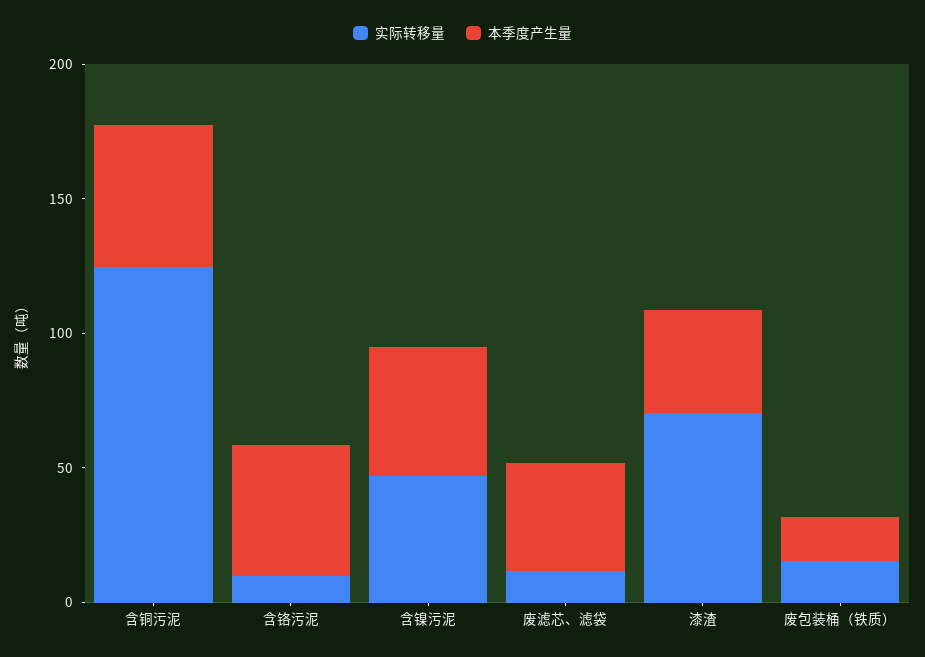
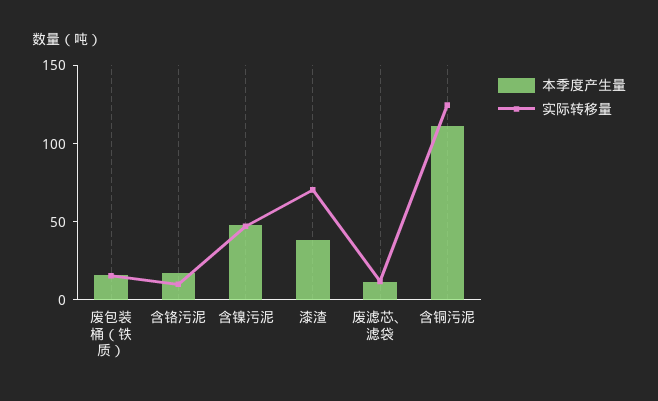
  {
    "实际转移量": {
      "含铜污泥": 120,
      "含铬污泥": 10,
      "含镍污泥": 50,
      "废滤芯、滤袋": 10,
      "漆渣": 70,
      "废包装桶（铁质）": 20
    },
    "本季度产生量": {
-     "含铜污泥": 50,
+     "含铜污泥": 110,
-     "含铬污泥": 50,
+     "含铬污泥": 20,
      "含镍污泥": 50,
-     "废滤芯、滤袋": 40,
+     "废滤芯、滤袋": 10,
      "漆渣": 40,
      "废包装桶（铁质）": 20
    }
  }

